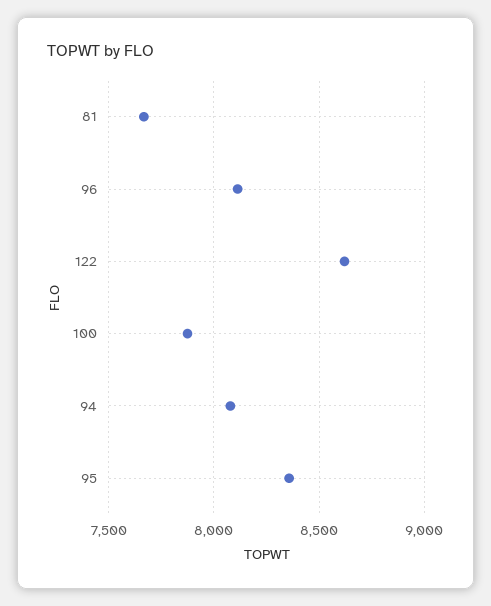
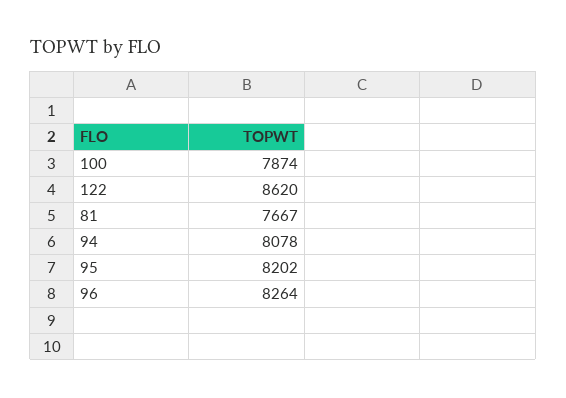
  {
    "81": 7667,
-   "96": 8100,
+   "96": 8264,
    "122": 8620,
    "100": 7874,
    "94": 8078,
-   "95": 8350
+   "95": 8202
  }

